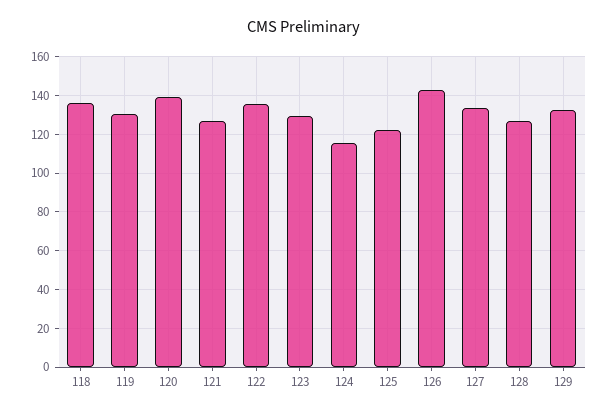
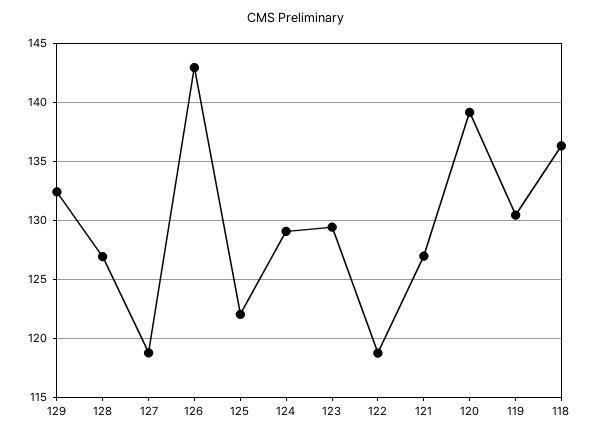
  {
    "118": 136,
    "119": 130,
    "120": 139,
    "121": 127,
-   "122": 135,
+   "122": 119,
    "123": 129,
-   "124": 115,
+   "124": 129,
    "125": 122,
    "126": 143,
-   "127": 135,
+   "127": 119,
    "128": 127,
    "129": 132
  }

